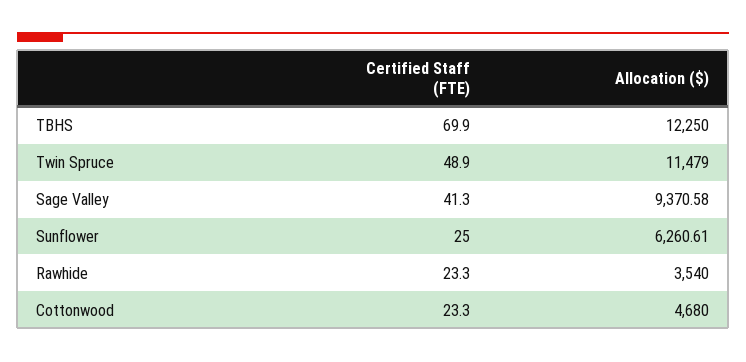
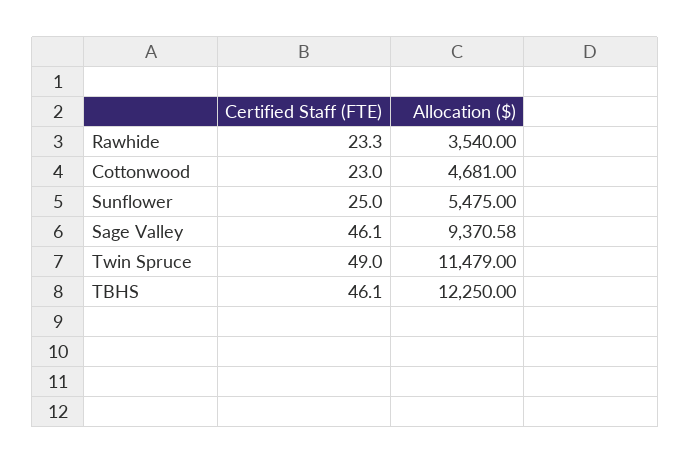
  {
    "Certified Staff (FTE)": {
-     "TBHS": 69.9,
+     "TBHS": 46.1,
-     "Twin Spruce": 48.9,
+     "Twin Spruce": 49,
-     "Sage Valley": 41.3,
+     "Sage Valley": 46.1,
      "Sunflower": 25,
      "Rawhide": 23.3,
-     "Cottonwood": 23.3
+     "Cottonwood": 23
    },
    "Allocation ($)": {
      "TBHS": 12250,
      "Twin Spruce": 11479,
      "Sage Valley": 9370.58,
-     "Sunflower": 6260.61,
+     "Sunflower": 5475,
      "Rawhide": 3540,
-     "Cottonwood": 4680
+     "Cottonwood": 4681
    }
  }

